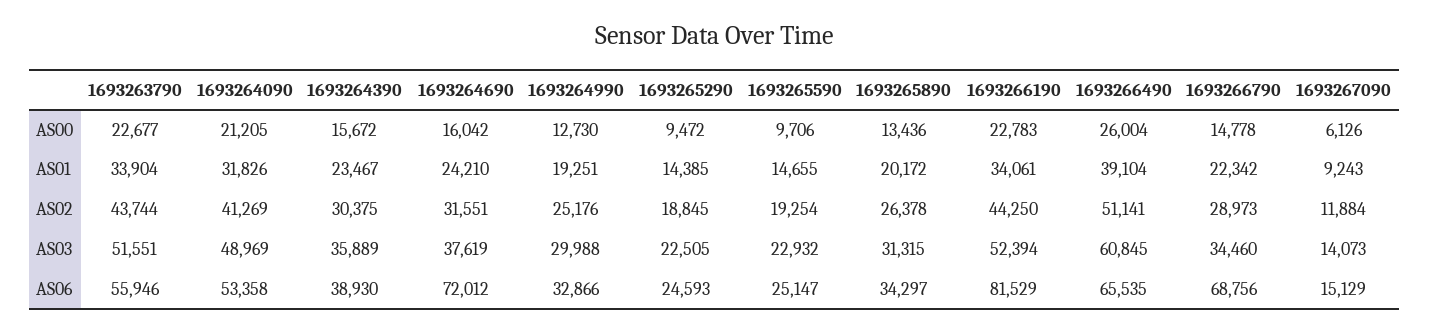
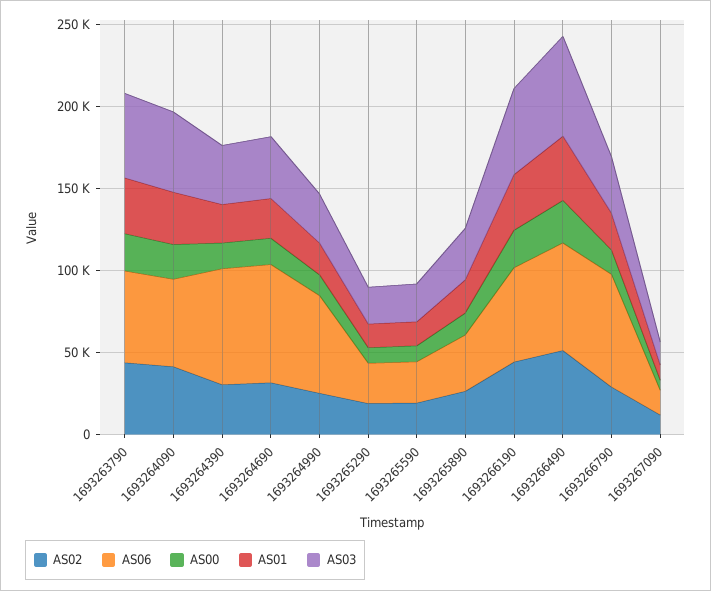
  {
    "AS00": {
      "1693263790": 22677,
      "1693264090": 21205,
      "1693264390": 15672,
      "1693264690": 16042,
      "1693264990": 12730,
      "1693265290": 9472,
      "1693265590": 9706,
      "1693265890": 13436,
      "1693266190": 22783,
      "1693266490": 26004,
      "1693266790": 14778,
      "1693267090": 6126
    },
    "AS01": {
      "1693263790": 33904,
      "1693264090": 31826,
      "1693264390": 23467,
      "1693264690": 24210,
      "1693264990": 19251,
      "1693265290": 14385,
      "1693265590": 14655,
      "1693265890": 20172,
      "1693266190": 34061,
      "1693266490": 39104,
      "1693266790": 22342,
      "1693267090": 9243
    },
    "AS02": {
      "1693263790": 43744,
      "1693264090": 41269,
      "1693264390": 30375,
      "1693264690": 31551,
      "1693264990": 25176,
      "1693265290": 18845,
      "1693265590": 19254,
      "1693265890": 26378,
      "1693266190": 44250,
      "1693266490": 51141,
      "1693266790": 28973,
      "1693267090": 11884
    },
    "AS03": {
      "1693263790": 51551,
      "1693264090": 48969,
      "1693264390": 35889,
      "1693264690": 37619,
      "1693264990": 29988,
      "1693265290": 22505,
      "1693265590": 22932,
      "1693265890": 31315,
      "1693266190": 52394,
      "1693266490": 60845,
      "1693266790": 34460,
      "1693267090": 14073
    },
    "AS06": {
      "1693263790": 55946,
      "1693264090": 53358,
-     "1693264390": 38930,
+     "1693264390": 70000,
      "1693264690": 72012,
-     "1693264990": 32866,
+     "1693264990": 60000,
      "1693265290": 24593,
      "1693265590": 25147,
      "1693265890": 34297,
-     "1693266190": 81529,
+     "1693266190": 60000,
      "1693266490": 65535,
      "1693266790": 68756,
      "1693267090": 15129
    }
  }

